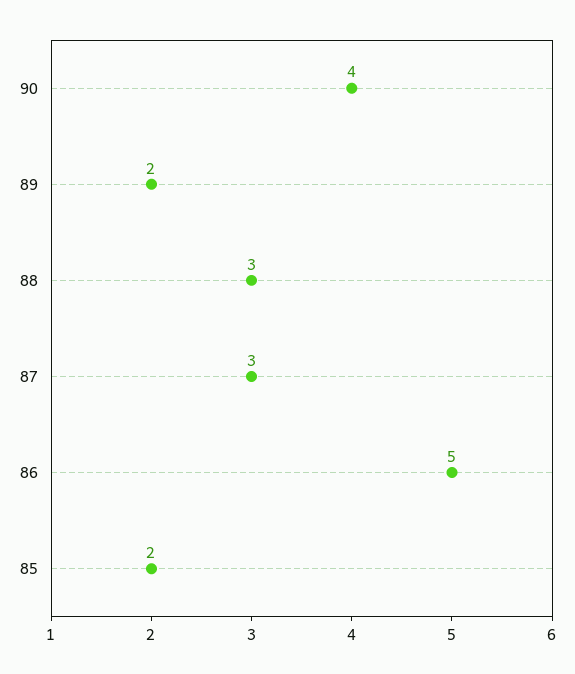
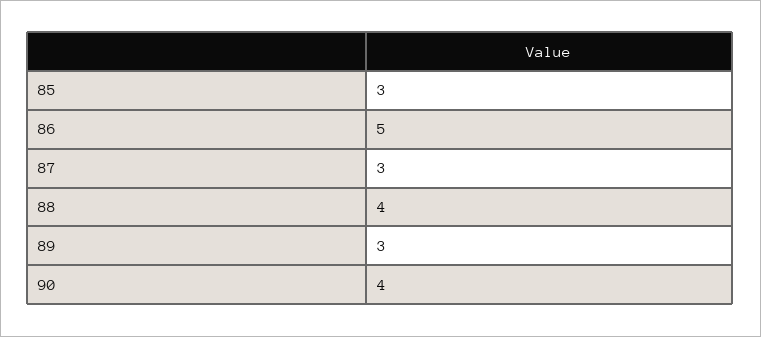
  {
    "90": 4,
-   "89": 2,
+   "89": 3,
-   "88": 3,
+   "88": 4,
    "87": 3,
    "86": 5,
-   "85": 2
+   "85": 3
  }

